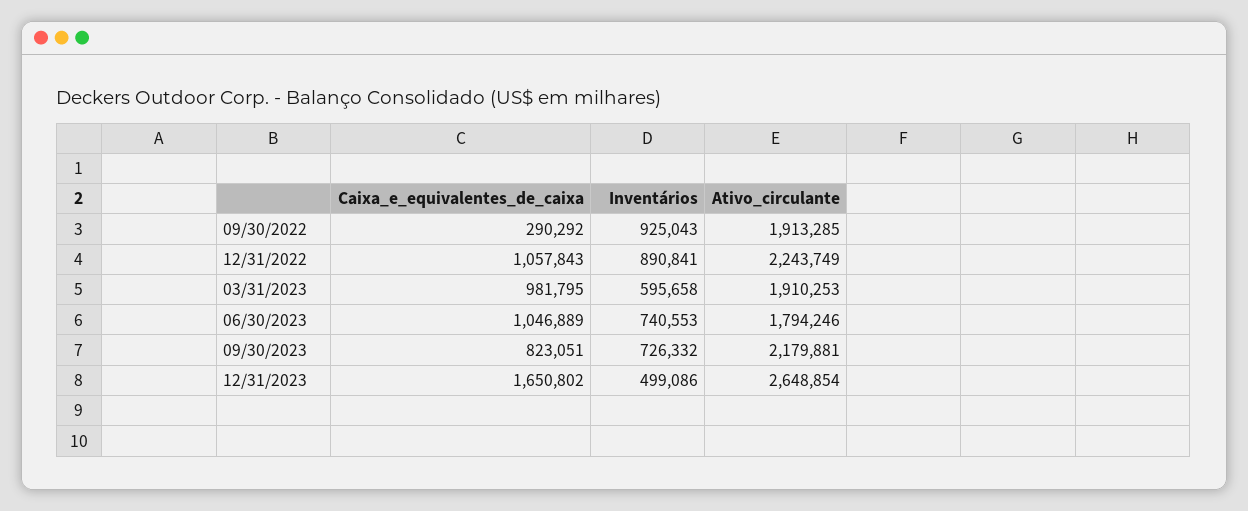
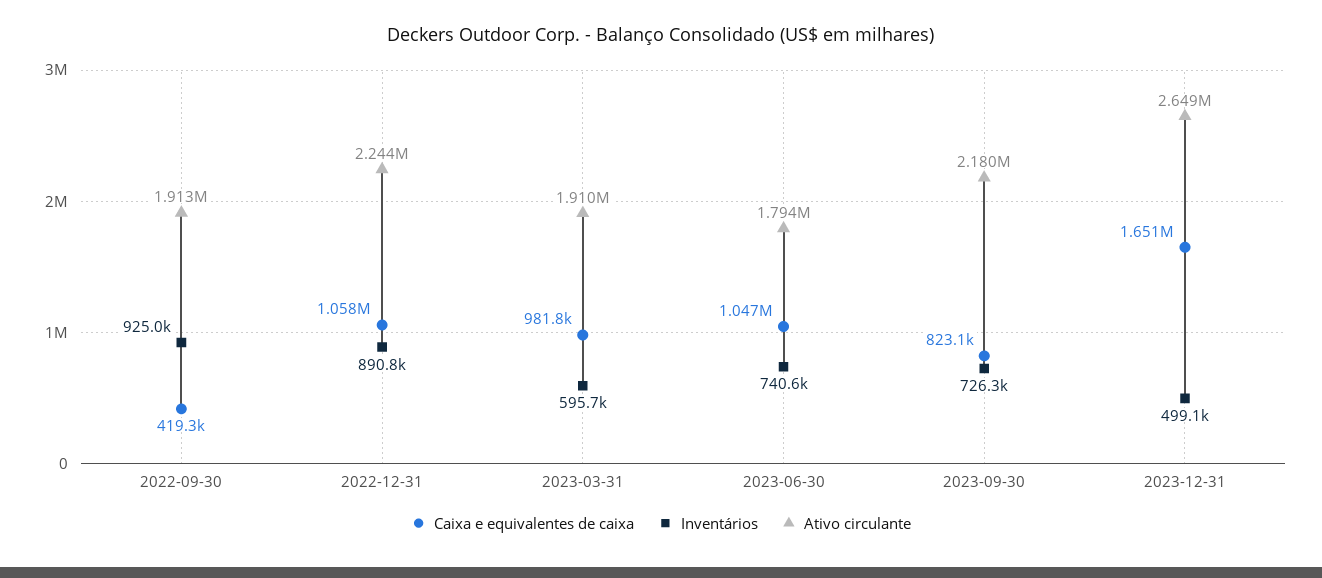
  {
    "Caixa_e_equivalentes_de_caixa": {
-     "09/30/2022": 290292,
+     "09/30/2022": 419300,
      "12/31/2022": 1057843,
      "03/31/2023": 981795,
      "06/30/2023": 1046889,
      "09/30/2023": 823051,
      "12/31/2023": 1650802
    },
    "Inventários": {
      "09/30/2022": 925043,
      "12/31/2022": 890841,
      "03/31/2023": 595658,
      "06/30/2023": 740553,
      "09/30/2023": 726332,
      "12/31/2023": 499086
    },
    "Ativo_circulante": {
      "09/30/2022": 1913285,
      "12/31/2022": 2243749,
      "03/31/2023": 1910253,
      "06/30/2023": 1794246,
      "09/30/2023": 2179881,
      "12/31/2023": 2648854
    }
  }

